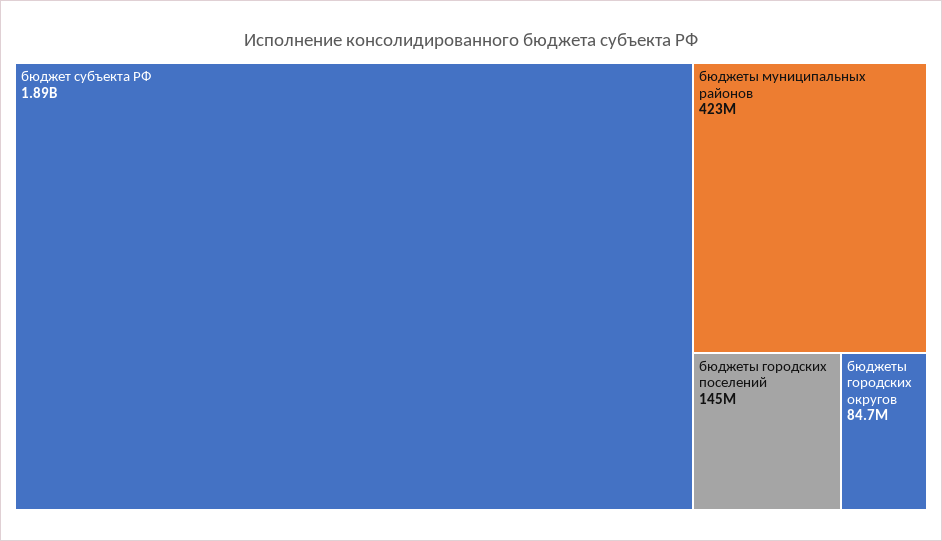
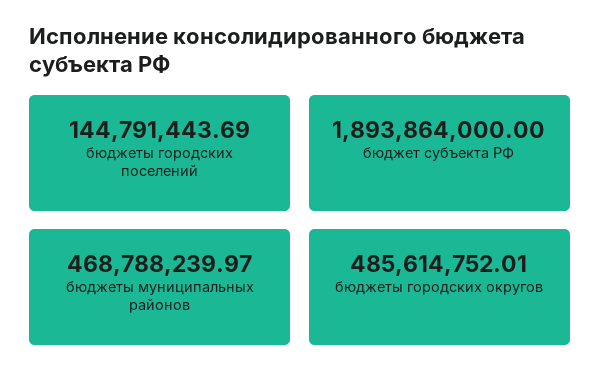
  {
    "бюджет субъекта РФ": 1893864000,
-   "бюджеты муниципальных районов": 423000000,
+   "бюджеты муниципальных районов": 468788239.97,
    "бюджеты городских поселений": 144791443.69,
-   "бюджеты городских округов": 84700000
+   "бюджеты городских округов": 485614752.01
  }

